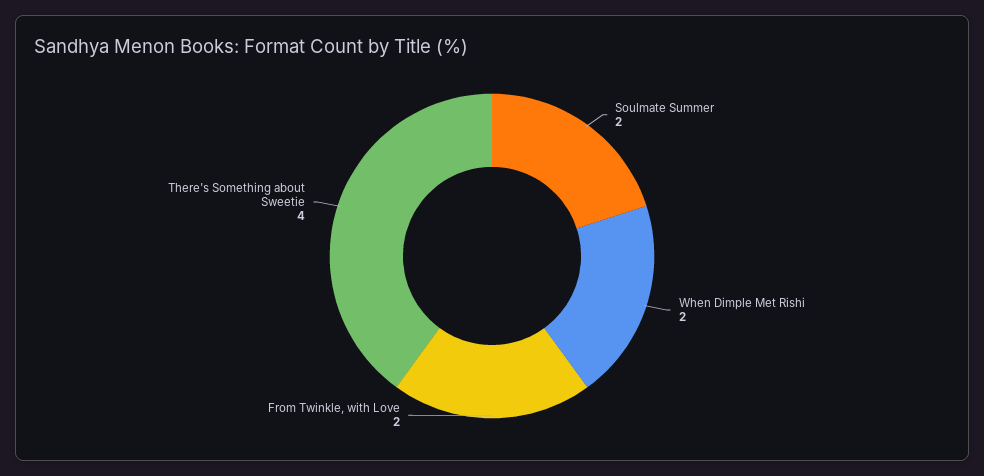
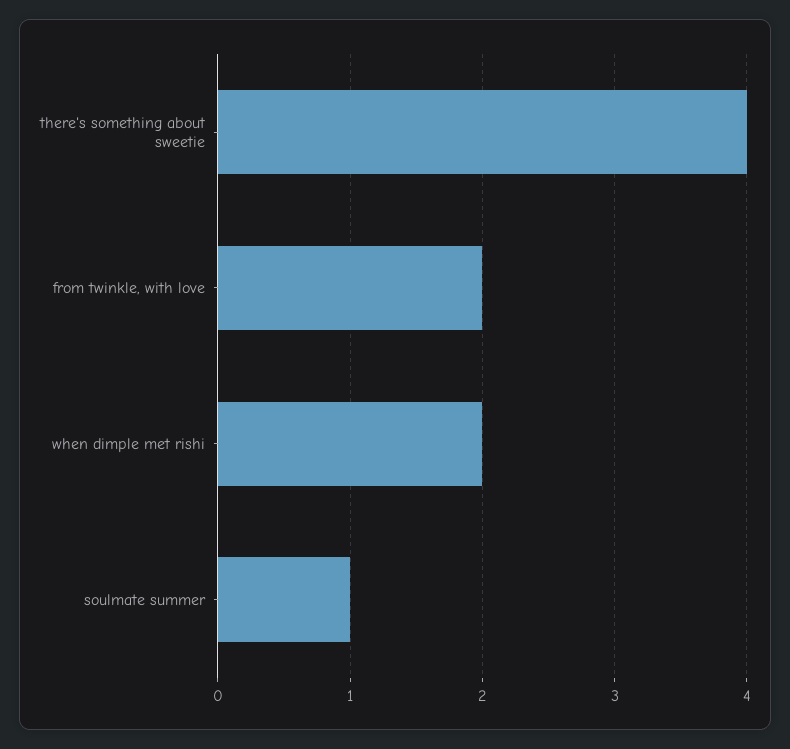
  {
-   "Soulmate Summer": 2,
+   "Soulmate Summer": 1,
    "When Dimple Met Rishi": 2,
    "From Twinkle, with Love": 2,
    "There's Something about Sweetie": 4
  }

